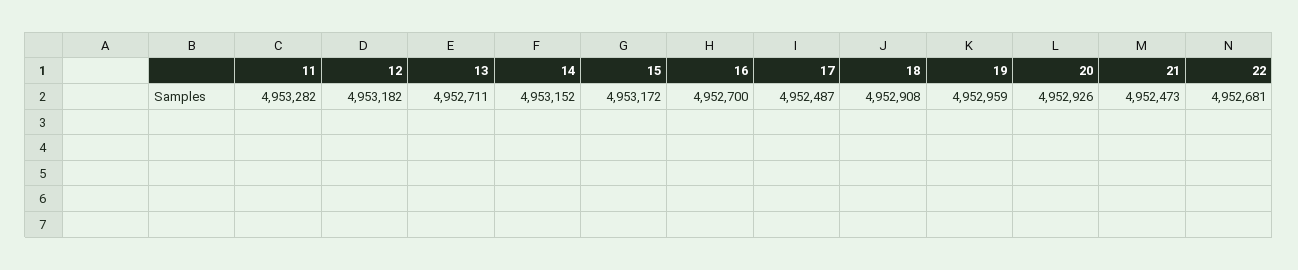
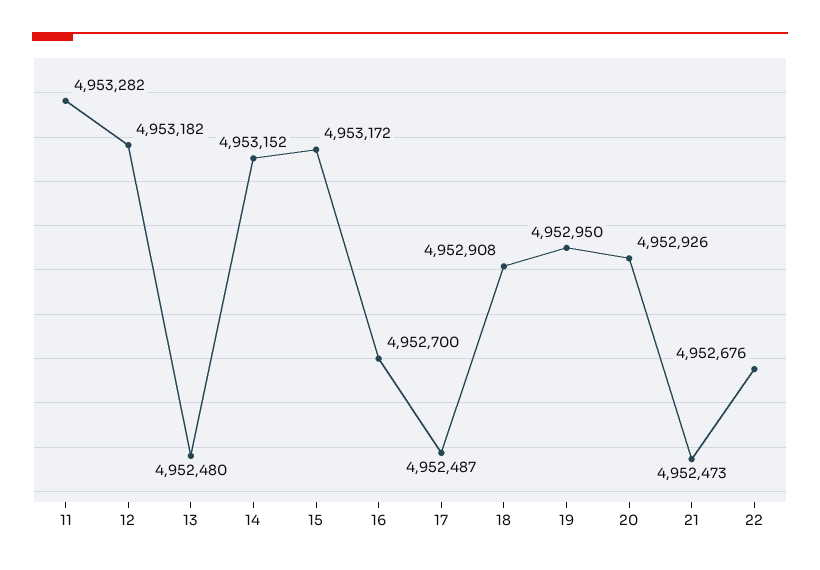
  {
    "11": 4953282,
    "12": 4953182,
-   "13": 4952711,
+   "13": 4952480,
    "14": 4953152,
    "15": 4953172,
    "16": 4952700,
    "17": 4952487,
    "18": 4952908,
-   "19": 4952959,
+   "19": 4952950,
    "20": 4952926,
    "21": 4952473,
-   "22": 4952681
+   "22": 4952676
  }

